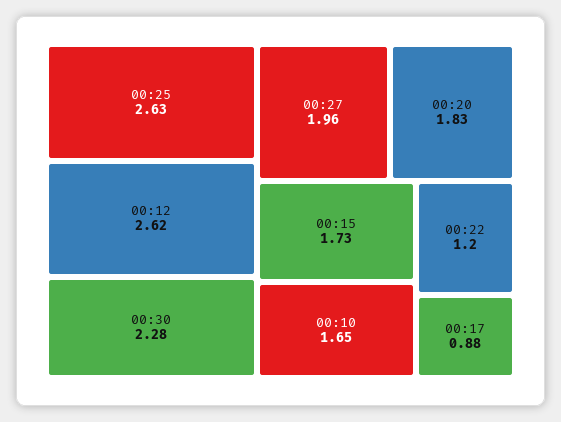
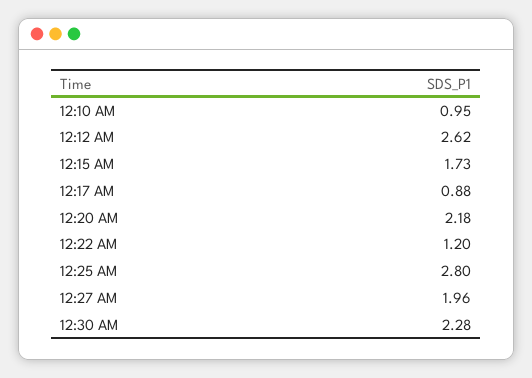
  {
-   "00:25": 2.63,
+   "00:25": 2.8,
    "00:12": 2.62,
    "00:30": 2.28,
    "00:27": 1.96,
-   "00:20": 1.83,
+   "00:20": 2.18,
    "00:15": 1.73,
-   "00:10": 1.65,
+   "00:10": 0.95,
    "00:22": 1.2,
    "00:17": 0.88
  }

